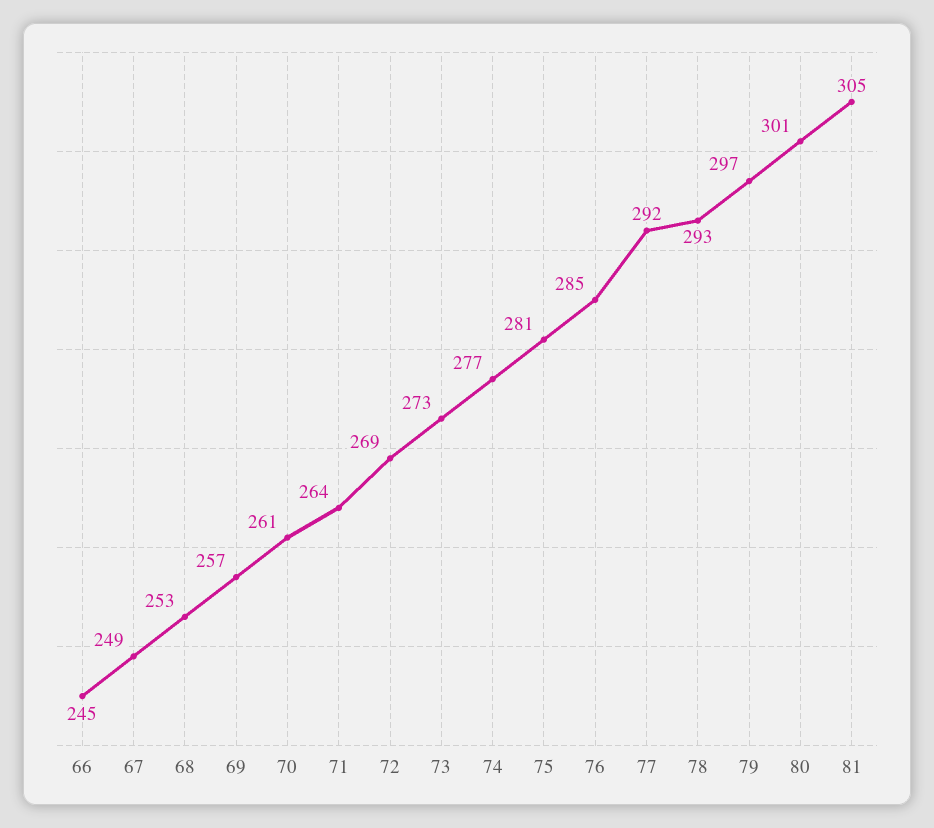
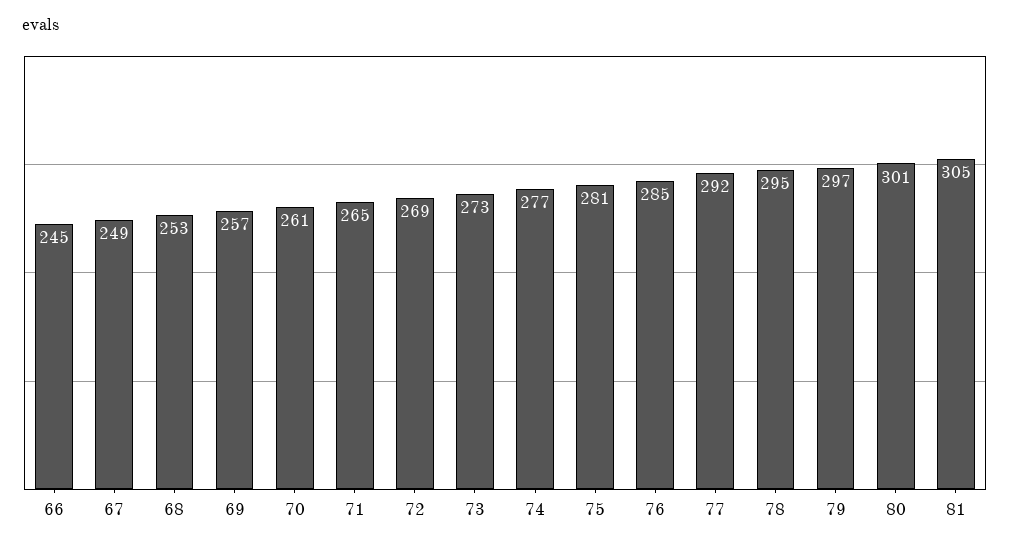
  {
    "66": 245,
    "67": 249,
    "68": 253,
    "69": 257,
    "70": 261,
-   "71": 264,
+   "71": 265,
    "72": 269,
    "73": 273,
    "74": 277,
    "75": 281,
    "76": 285,
    "77": 292,
-   "78": 293,
+   "78": 295,
    "79": 297,
    "80": 301,
    "81": 305
  }

